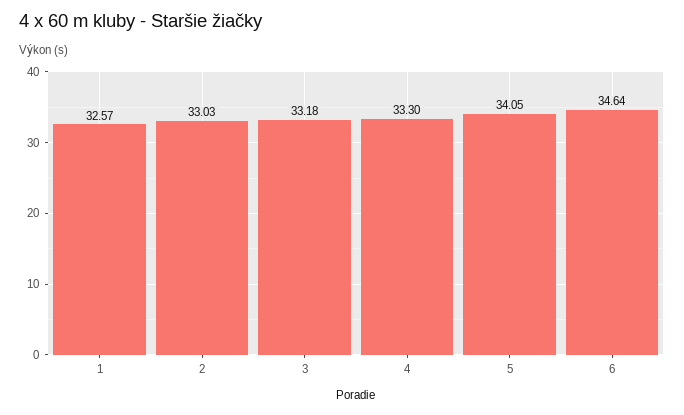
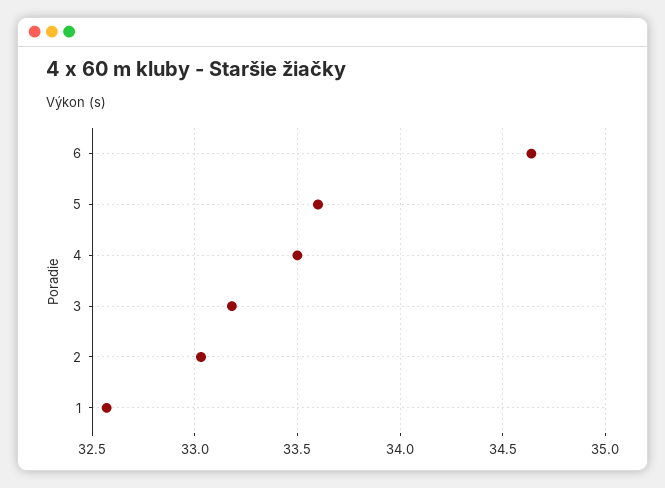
  {
    "1": 32.57,
    "2": 33.03,
    "3": 33.18,
-   "4": 33.3,
+   "4": 33.5,
-   "5": 34.05,
+   "5": 33.6,
    "6": 34.64
  }

